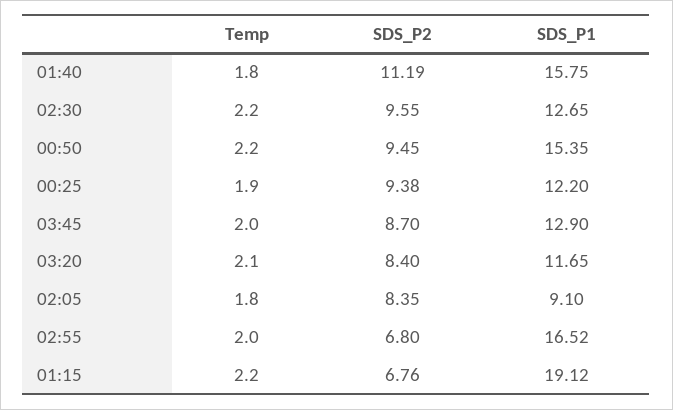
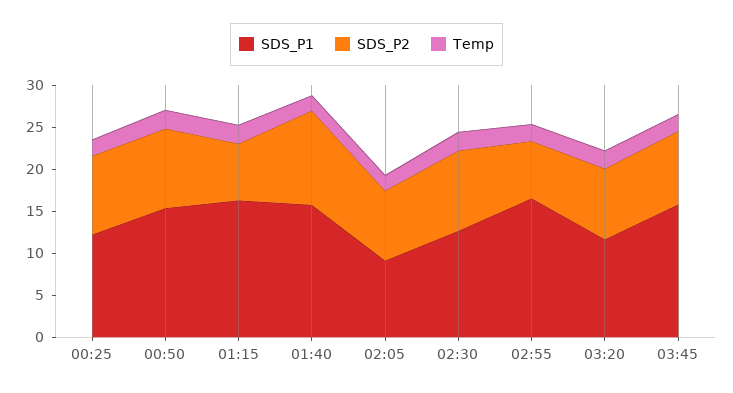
  {
    "Temp": {
      "01:40": 1.8,
      "02:30": 2.2,
      "00:50": 2.2,
      "00:25": 1.9,
      "03:45": 2,
      "03:20": 2.1,
      "02:05": 1.8,
      "02:55": 2,
      "01:15": 2.2
    },
    "SDS_P2": {
      "01:40": 11.19,
      "02:30": 9.55,
      "00:50": 9.45,
      "00:25": 9.38,
      "03:45": 8.7,
      "03:20": 8.4,
      "02:05": 8.35,
      "02:55": 6.8,
      "01:15": 6.76
    },
    "SDS_P1": {
      "01:40": 15.75,
      "02:30": 12.65,
      "00:50": 15.35,
      "00:25": 12.2,
-     "03:45": 12.9,
+     "03:45": 16,
      "03:20": 11.65,
      "02:05": 9.1,
      "02:55": 16.52,
-     "01:15": 19.12
+     "01:15": 16
    }
  }

